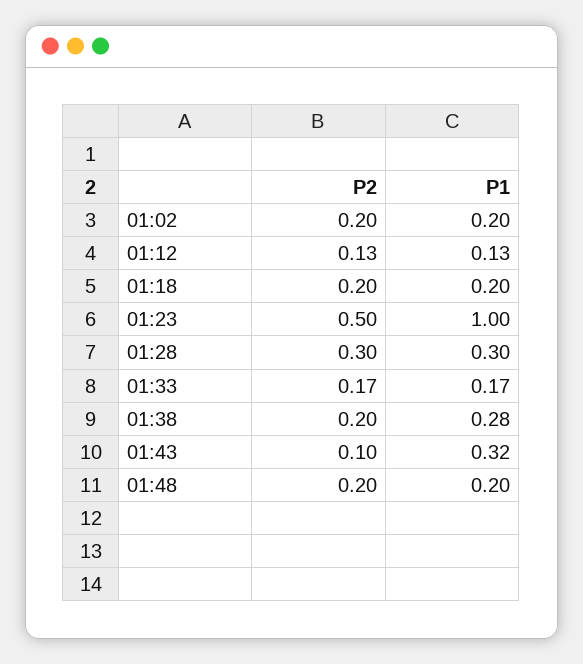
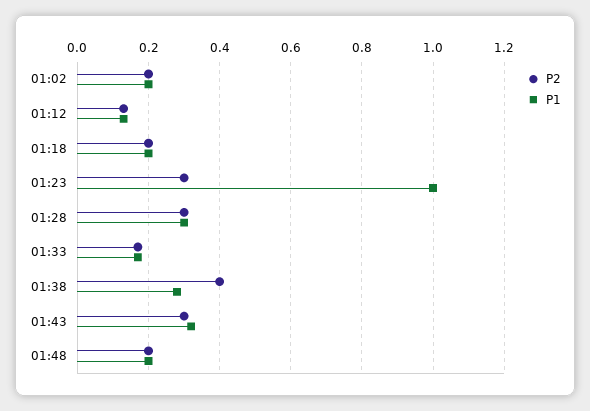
  {
    "P2": {
      "01:02": 0.2,
      "01:12": 0.13,
      "01:18": 0.2,
-     "01:23": 0.5,
+     "01:23": 0.3,
      "01:28": 0.3,
      "01:33": 0.17,
-     "01:38": 0.2,
+     "01:38": 0.4,
-     "01:43": 0.1,
+     "01:43": 0.3,
      "01:48": 0.2
    },
    "P1": {
      "01:02": 0.2,
      "01:12": 0.13,
      "01:18": 0.2,
      "01:23": 1,
      "01:28": 0.3,
      "01:33": 0.17,
      "01:38": 0.28,
      "01:43": 0.32,
      "01:48": 0.2
    }
  }

